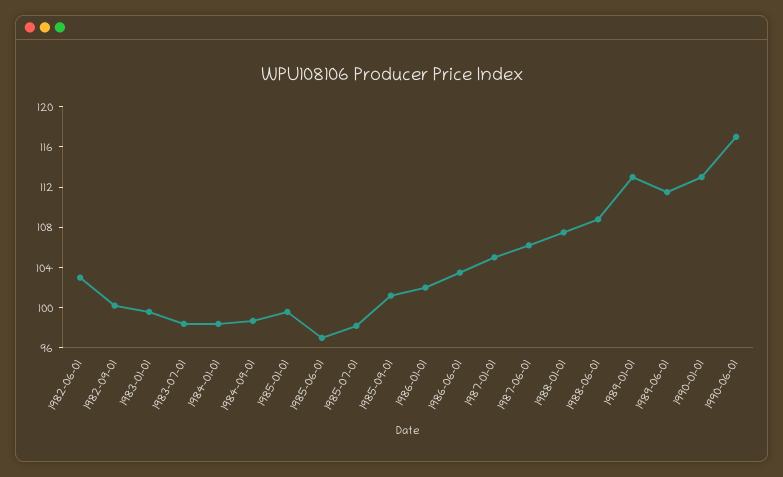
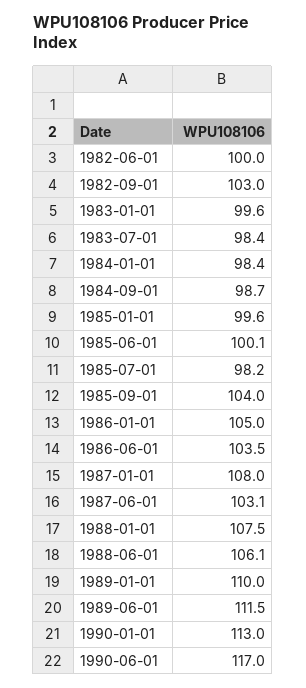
  {
-   "1982-06-01": 103,
+   "1982-06-01": 100,
-   "1982-09-01": 100,
+   "1982-09-01": 103,
    "1983-01-01": 99.6,
    "1983-07-01": 98.4,
    "1984-01-01": 98.4,
    "1984-09-01": 98.7,
    "1985-01-01": 99.6,
-   "1985-06-01": 97,
+   "1985-06-01": 100.1,
    "1985-07-01": 98.2,
-   "1985-09-01": 101,
+   "1985-09-01": 104,
-   "1986-01-01": 102,
+   "1986-01-01": 105,
    "1986-06-01": 103.5,
-   "1987-01-01": 105,
+   "1987-01-01": 108,
-   "1987-06-01": 106,
+   "1987-06-01": 103.1,
    "1988-01-01": 107.5,
-   "1988-06-01": 109,
+   "1988-06-01": 106.1,
-   "1989-01-01": 113,
+   "1989-01-01": 110,
    "1989-06-01": 111.5,
    "1990-01-01": 113,
    "1990-06-01": 117
  }

